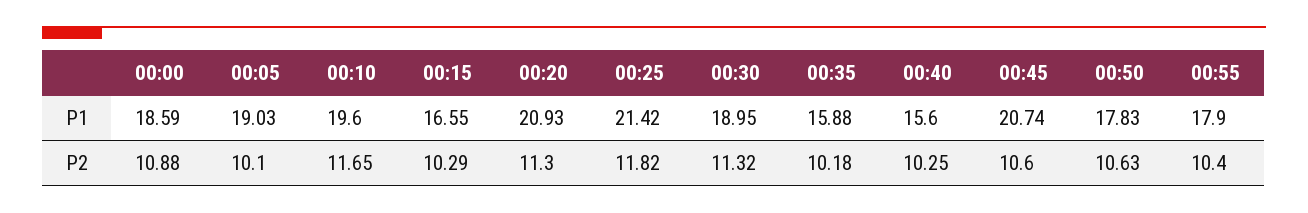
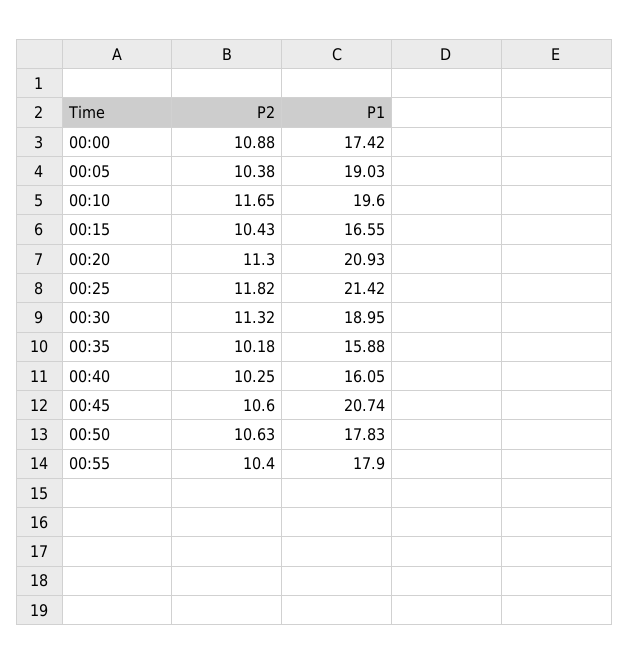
  {
    "00:00": {
-     "P1": 18.59,
+     "P1": 17.42,
      "P2": 10.88
    },
    "00:05": {
      "P1": 19.03,
-     "P2": 10.1
+     "P2": 10.38
    },
    "00:10": {
      "P1": 19.6,
      "P2": 11.65
    },
    "00:15": {
      "P1": 16.55,
-     "P2": 10.29
+     "P2": 10.43
    },
    "00:20": {
      "P1": 20.93,
      "P2": 11.3
    },
    "00:25": {
      "P1": 21.42,
      "P2": 11.82
    },
    "00:30": {
      "P1": 18.95,
      "P2": 11.32
    },
    "00:35": {
      "P1": 15.88,
      "P2": 10.18
    },
    "00:40": {
-     "P1": 15.6,
+     "P1": 16.05,
      "P2": 10.25
    },
    "00:45": {
      "P1": 20.74,
      "P2": 10.6
    },
    "00:50": {
      "P1": 17.83,
      "P2": 10.63
    },
    "00:55": {
      "P1": 17.9,
      "P2": 10.4
    }
  }

